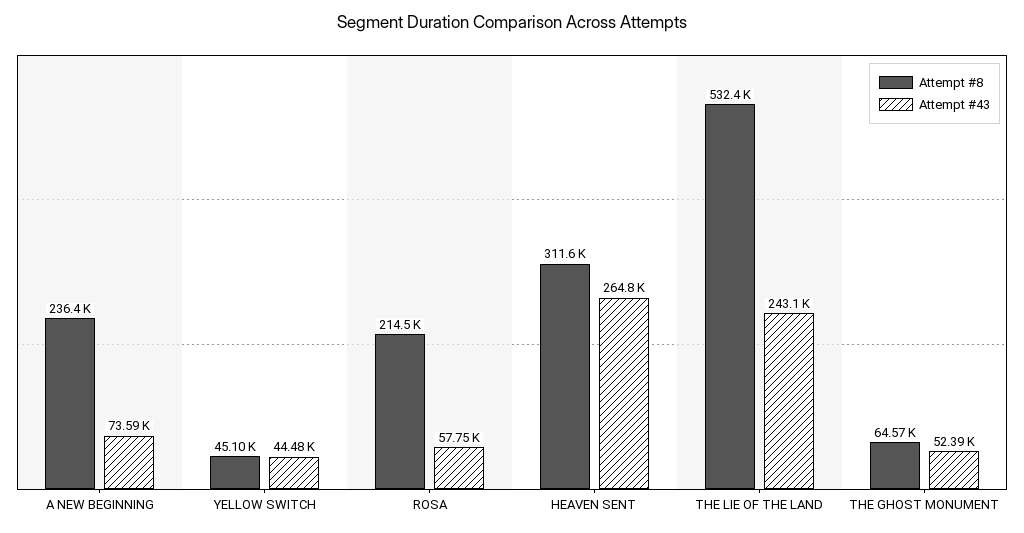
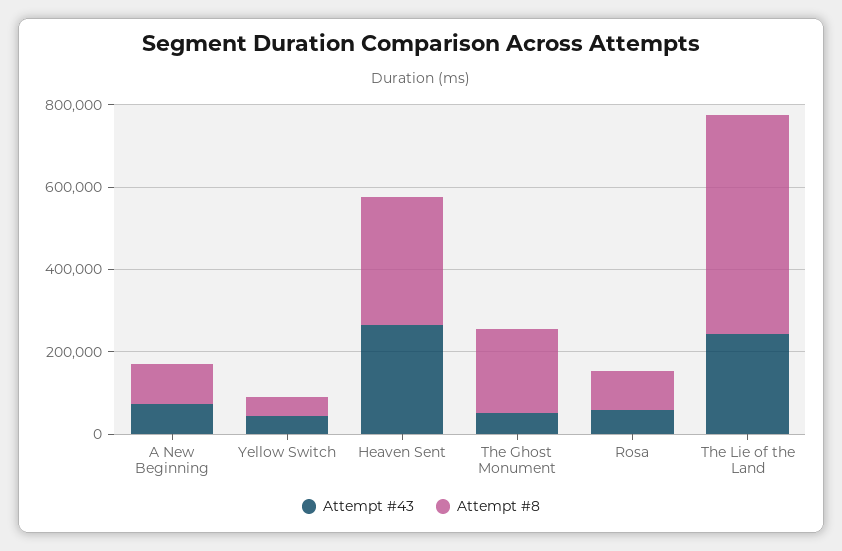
  {
    "Attempt #8": {
-     "A NEW BEGINNING": 236400,
+     "A NEW BEGINNING": 100000,
      "YELLOW SWITCH": 45100,
-     "ROSA": 214500,
+     "ROSA": 100000,
      "HEAVEN SENT": 311600,
      "THE LIE OF THE LAND": 532400,
-     "THE GHOST MONUMENT": 64570
+     "THE GHOST MONUMENT": 200000
    },
    "Attempt #43": {
      "A NEW BEGINNING": 73590,
      "YELLOW SWITCH": 44480,
      "ROSA": 57750,
      "HEAVEN SENT": 264800,
      "THE LIE OF THE LAND": 243100,
      "THE GHOST MONUMENT": 52390
    }
  }

